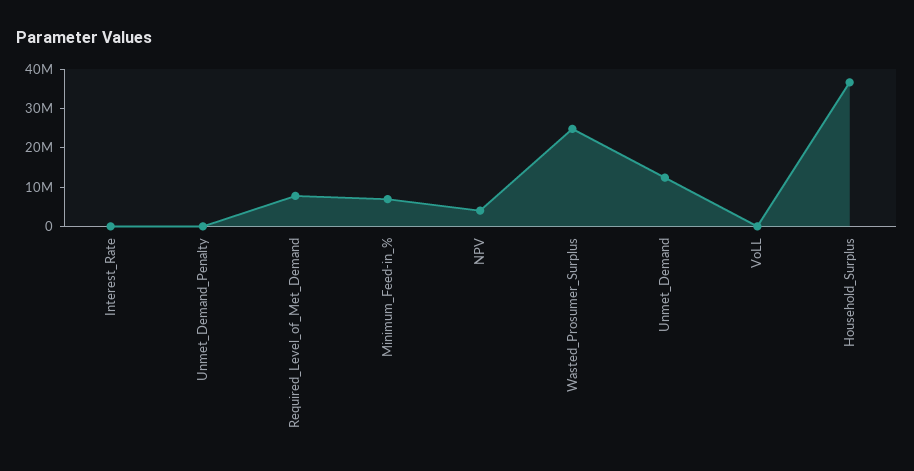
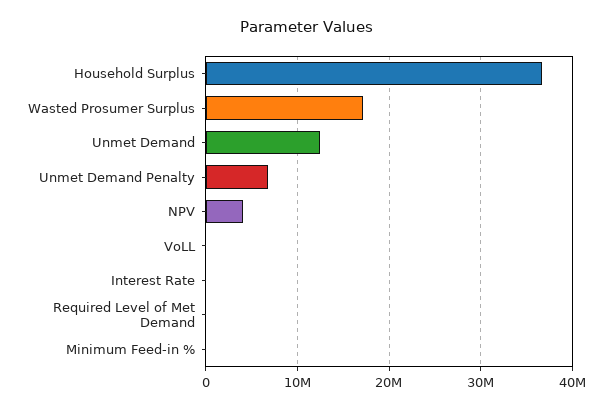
  {
    "Interest_Rate": 0,
-   "Unmet_Demand_Penalty": 0,
+   "Unmet_Demand_Penalty": 7000000,
-   "Required_Level_of_Met_Demand": 7500000,
+   "Required_Level_of_Met_Demand": 0,
-   "Minimum_Feed-in_%": 7500000,
+   "Minimum_Feed-in_%": 0,
    "NPV": 4000000,
-   "Wasted_Prosumer_Surplus": 25000000,
+   "Wasted_Prosumer_Surplus": 17000000,
    "Unmet_Demand": 12000000,
    "VoLL": 0,
    "Household_Surplus": 37000000
  }

